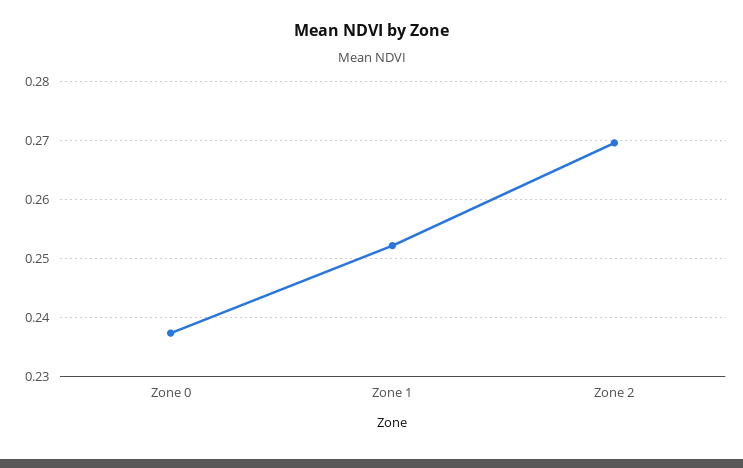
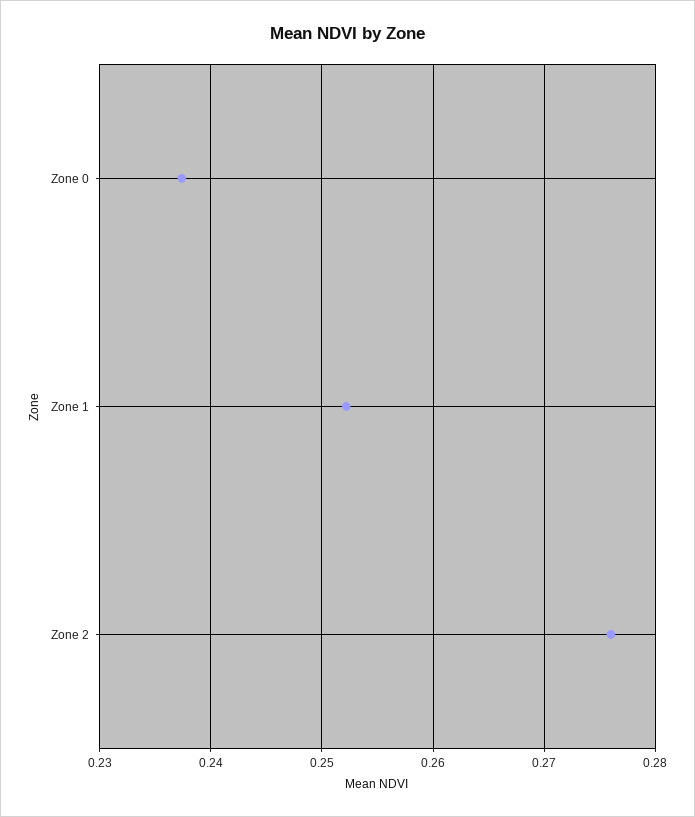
  {
    "Zone 0": 0.237,
    "Zone 1": 0.252,
-   "Zone 2": 0.27
+   "Zone 2": 0.276
  }

